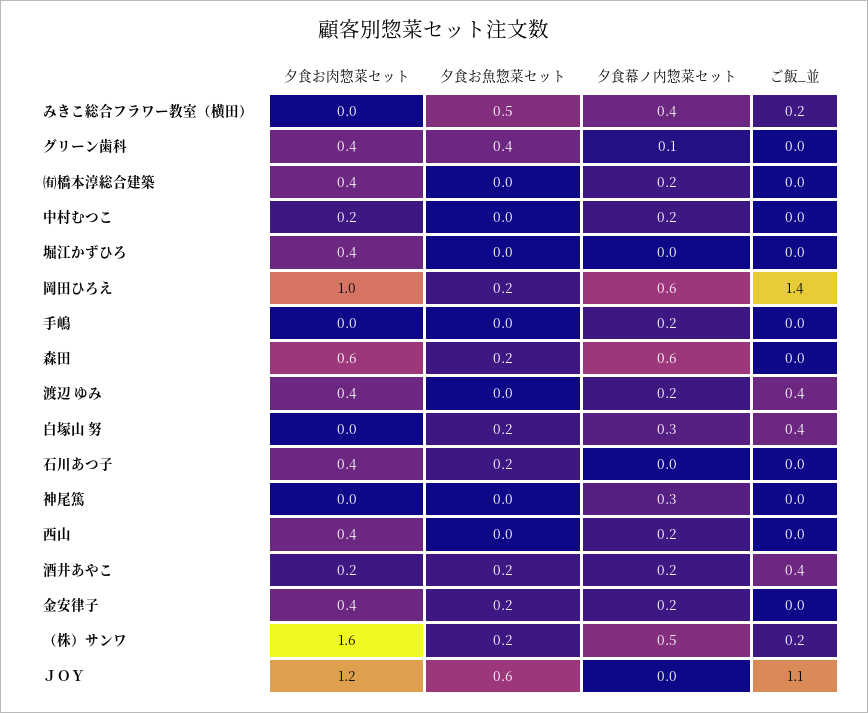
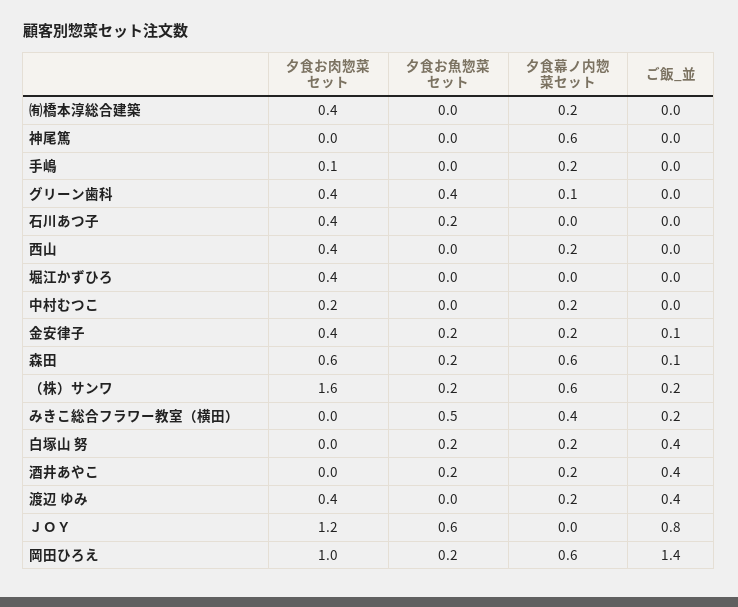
  {
    "夕食お肉惣菜セット": {
      "みきこ総合フラワー教室（横田）": 0,
      "グリーン歯科": 0.4,
      "㈲橋本淳総合建築": 0.4,
      "中村むつこ": 0.2,
      "堀江かずひろ": 0.4,
      "岡田ひろえ": 1,
-     "手嶋": 0,
+     "手嶋": 0.1,
      "森田": 0.6,
      "渡辺 ゆみ": 0.4,
      "白塚山 努": 0,
      "石川あつ子": 0.4,
      "神尾篤": 0,
      "西山": 0.4,
-     "酒井あやこ": 0.2,
+     "酒井あやこ": 0,
      "金安律子": 0.4,
      "（株）サンワ": 1.6,
      "ＪＯＹ": 1.2
    },
    "夕食お魚惣菜セット": {
      "みきこ総合フラワー教室（横田）": 0.5,
      "グリーン歯科": 0.4,
      "㈲橋本淳総合建築": 0,
      "中村むつこ": 0,
      "堀江かずひろ": 0,
      "岡田ひろえ": 0.2,
      "手嶋": 0,
      "森田": 0.2,
      "渡辺 ゆみ": 0,
      "白塚山 努": 0.2,
      "石川あつ子": 0.2,
      "神尾篤": 0,
      "西山": 0,
      "酒井あやこ": 0.2,
      "金安律子": 0.2,
      "（株）サンワ": 0.2,
      "ＪＯＹ": 0.6
    },
    "夕食幕ノ内惣菜セット": {
      "みきこ総合フラワー教室（横田）": 0.4,
      "グリーン歯科": 0.1,
      "㈲橋本淳総合建築": 0.2,
      "中村むつこ": 0.2,
      "堀江かずひろ": 0,
      "岡田ひろえ": 0.6,
      "手嶋": 0.2,
      "森田": 0.6,
      "渡辺 ゆみ": 0.2,
-     "白塚山 努": 0.3,
+     "白塚山 努": 0.2,
      "石川あつ子": 0,
-     "神尾篤": 0.3,
+     "神尾篤": 0.6,
      "西山": 0.2,
      "酒井あやこ": 0.2,
      "金安律子": 0.2,
-     "（株）サンワ": 0.5,
+     "（株）サンワ": 0.6,
      "ＪＯＹ": 0
    },
    "ご飯_並": {
      "みきこ総合フラワー教室（横田）": 0.2,
      "グリーン歯科": 0,
      "㈲橋本淳総合建築": 0,
      "中村むつこ": 0,
      "堀江かずひろ": 0,
      "岡田ひろえ": 1.4,
      "手嶋": 0,
-     "森田": 0,
+     "森田": 0.1,
      "渡辺 ゆみ": 0.4,
      "白塚山 努": 0.4,
      "石川あつ子": 0,
      "神尾篤": 0,
      "西山": 0,
      "酒井あやこ": 0.4,
-     "金安律子": 0,
+     "金安律子": 0.1,
      "（株）サンワ": 0.2,
-     "ＪＯＹ": 1.1
+     "ＪＯＹ": 0.8
    }
  }

